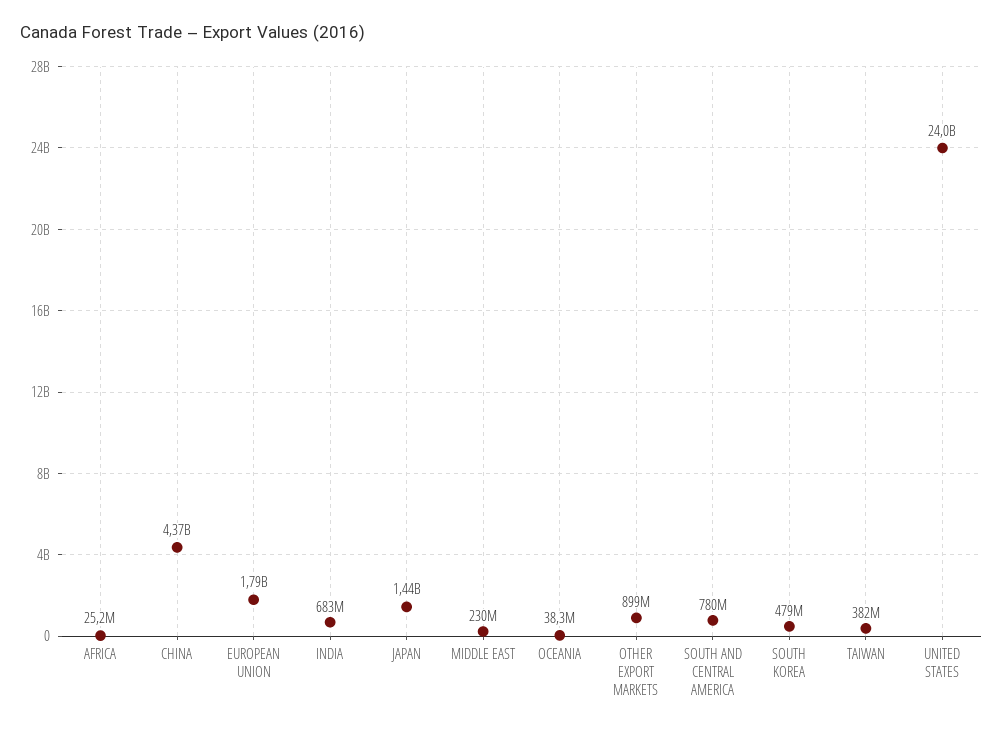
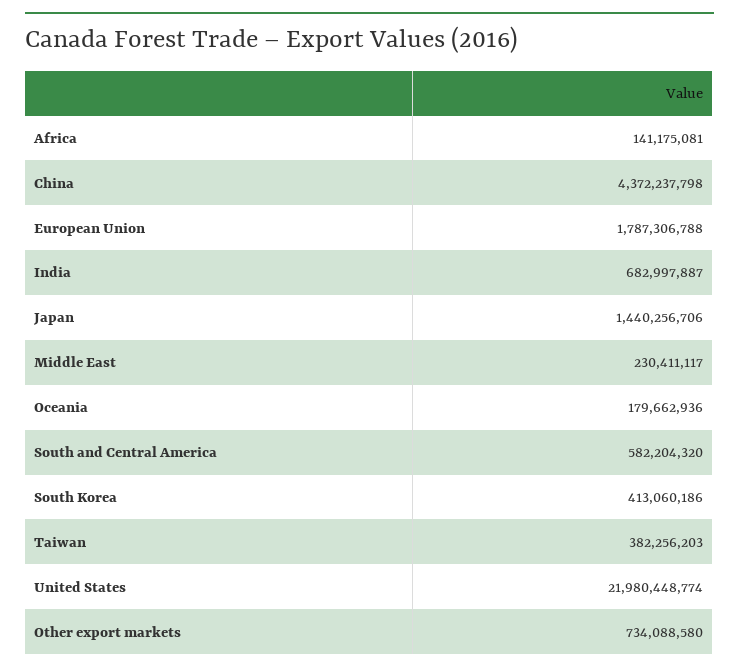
  {
-   "AFRICA": 25200000,
+   "AFRICA": 141175081,
    "CHINA": 4372237798,
    "EUROPEAN UNION": 1787306788,
    "INDIA": 682997887,
    "JAPAN": 1440256706,
    "MIDDLE EAST": 230411117,
-   "OCEANIA": 38300000,
+   "OCEANIA": 179662936,
-   "OTHER EXPORT MARKETS": 899000000,
+   "OTHER EXPORT MARKETS": 734088580,
-   "SOUTH AND CENTRAL AMERICA": 780000000,
+   "SOUTH AND CENTRAL AMERICA": 582204320,
-   "SOUTH KOREA": 479000000,
+   "SOUTH KOREA": 413060186,
    "TAIWAN": 382256203,
-   "UNITED STATES": 24000000000
+   "UNITED STATES": 21980448774
  }

